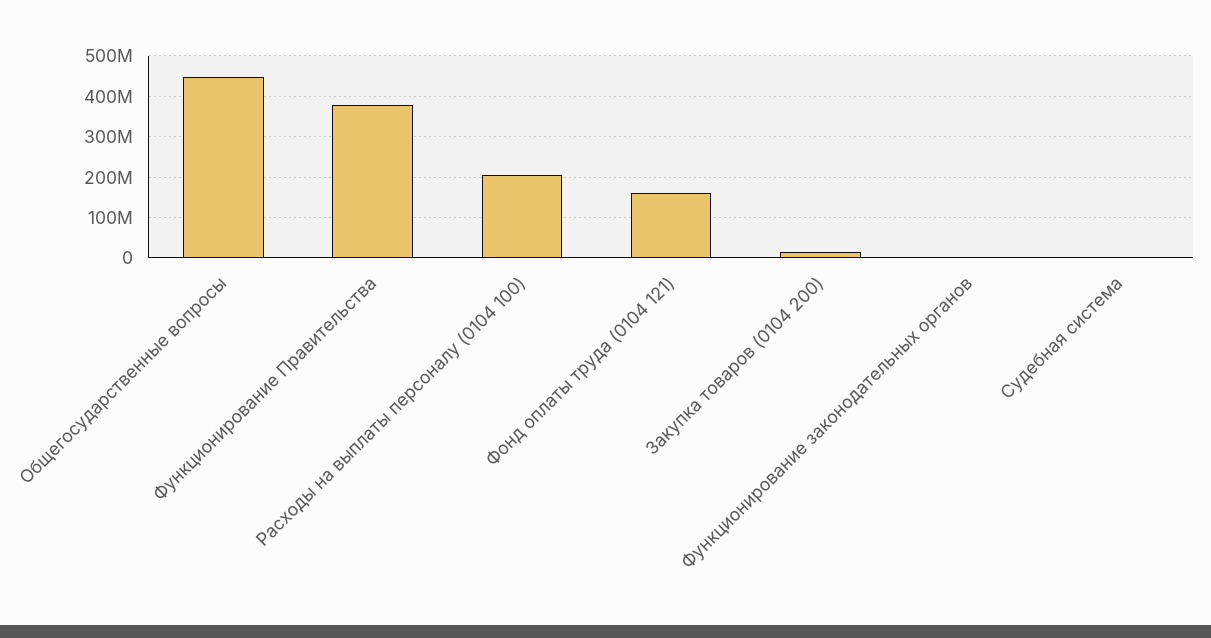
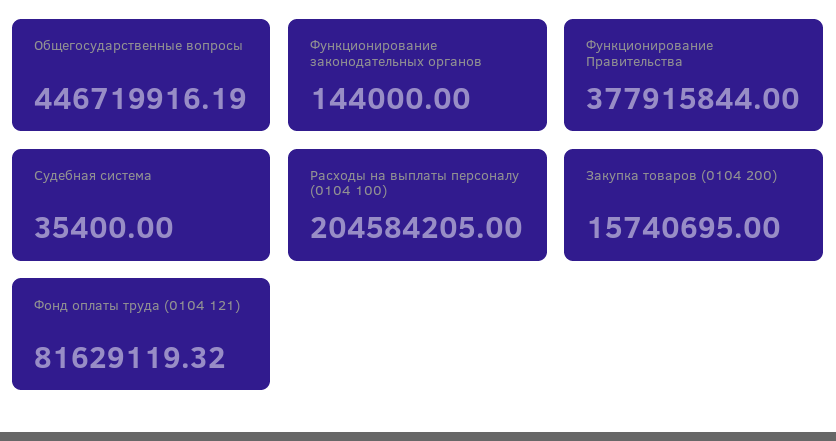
  {
    "Общегосударственные вопросы": 446719916.19,
    "Функционирование Правительства": 377915844,
    "Расходы на выплаты персоналу (0104 100)": 204584205,
-   "Фонд оплаты труда (0104 121)": 160000000,
+   "Фонд оплаты труда (0104 121)": 81629119.32,
    "Закупка товаров (0104 200)": 15740695,
    "Функционирование законодательных органов": 144000,
    "Судебная система": 35400
  }

